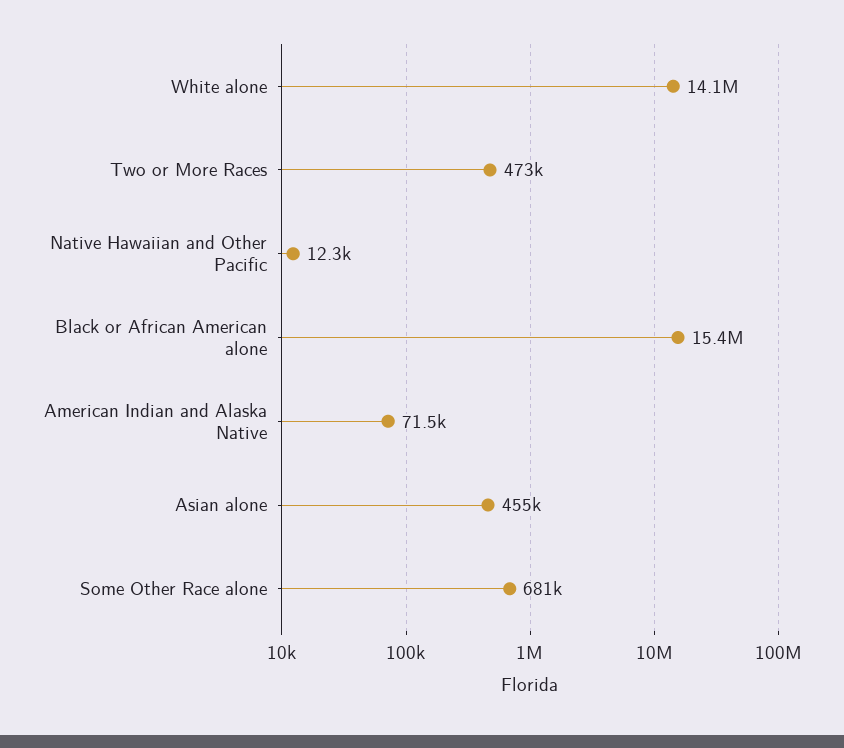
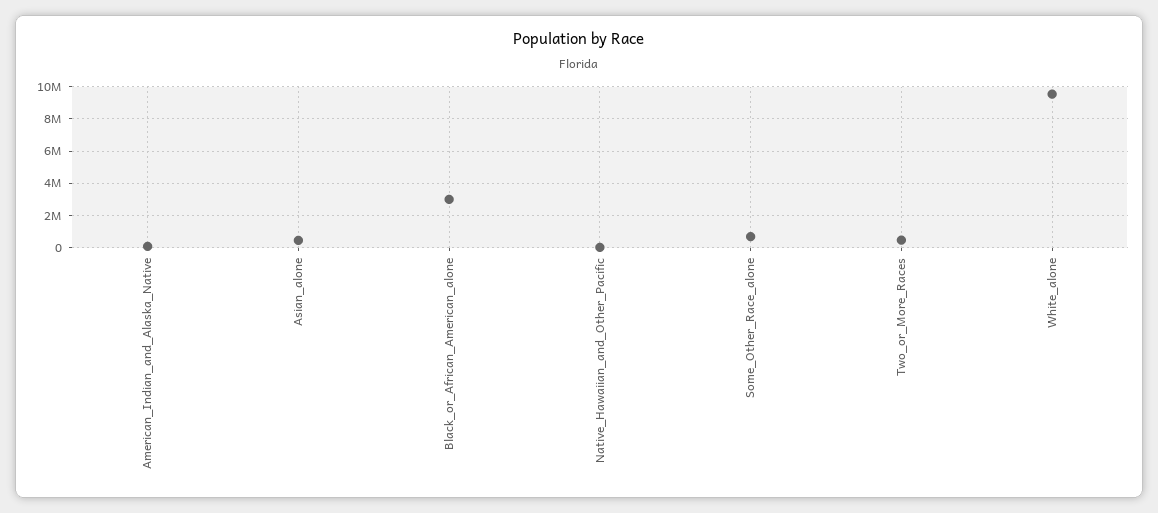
  {
-   "White alone": 14100000,
+   "White alone": 9500000,
    "Two or More Races": 473000,
    "Native Hawaiian and Other Pacific": 12300,
-   "Black or African American alone": 15400000,
+   "Black or African American alone": 3000000,
    "American Indian and Alaska Native": 71500,
    "Asian alone": 455000,
    "Some Other Race alone": 681000
  }

